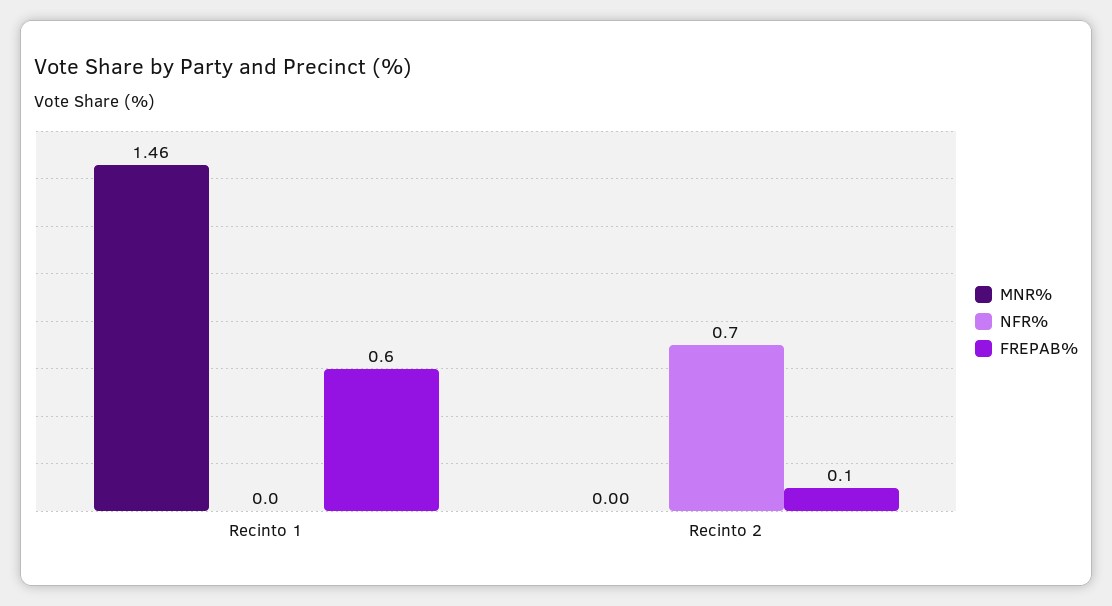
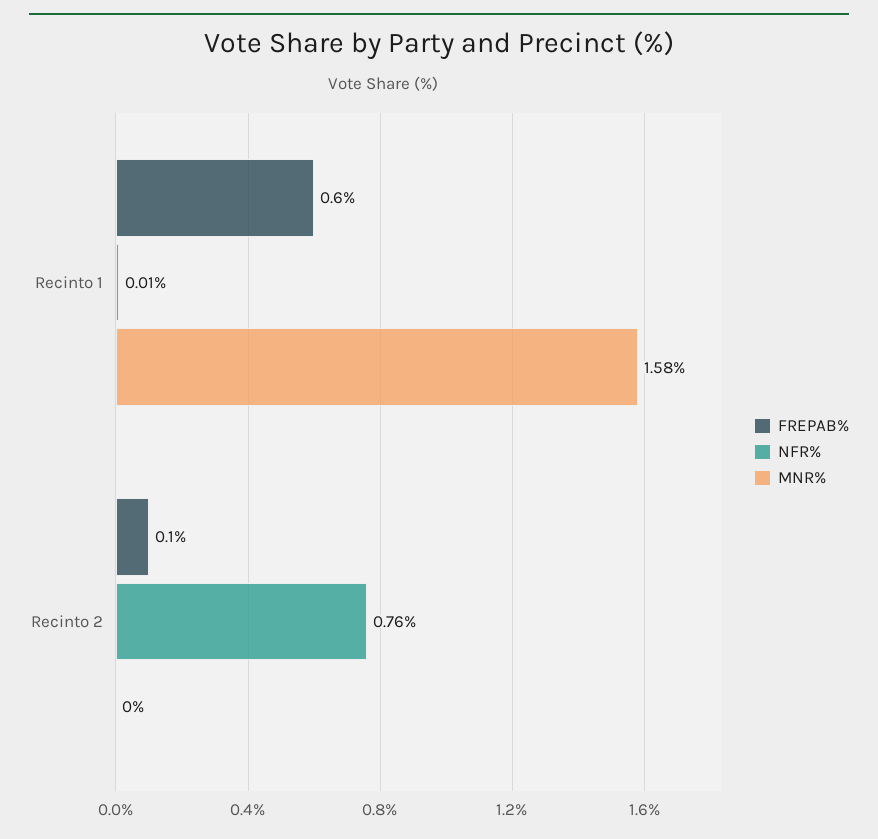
  {
    "MNR%": {
-     "Recinto 1": 1.46,
+     "Recinto 1": 1.58,
      "Recinto 2": 0
    },
    "NFR%": {
-     "Recinto 1": 0,
+     "Recinto 1": 0.01,
-     "Recinto 2": 0.7
+     "Recinto 2": 0.76
    },
    "FREPAB%": {
      "Recinto 1": 0.6,
      "Recinto 2": 0.1
    }
  }

